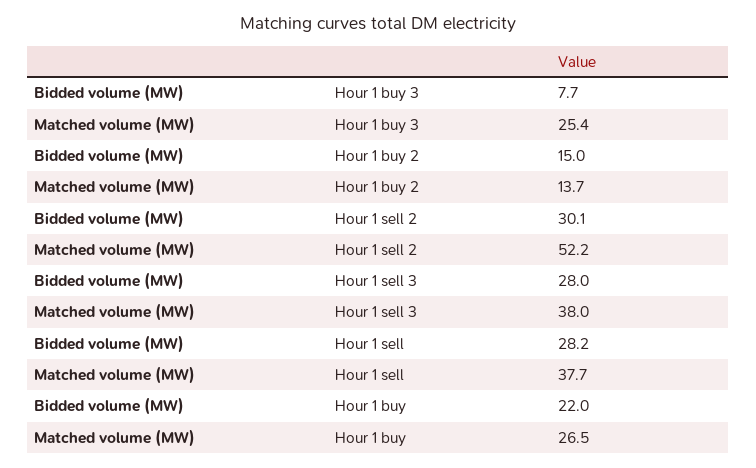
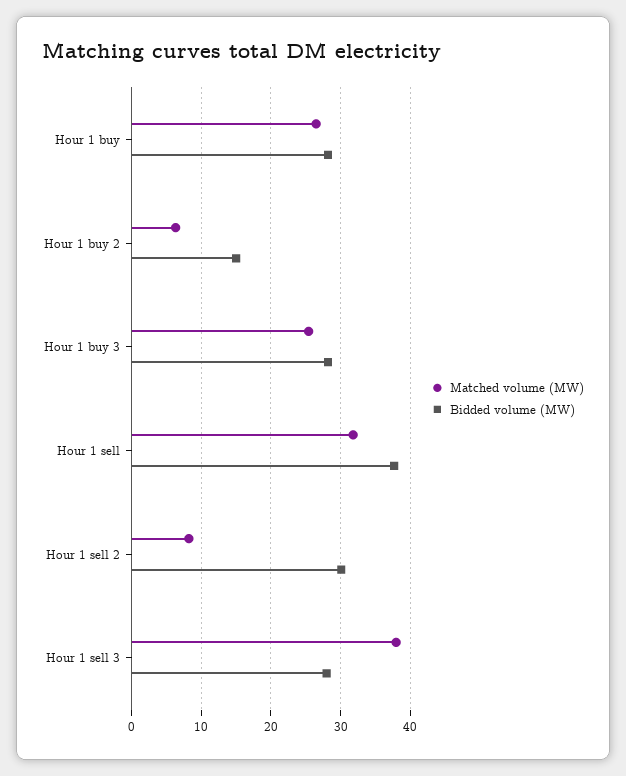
  {
    "Bidded volume (MW)": {
-     "Hour 1 buy 3": 7.7,
+     "Hour 1 buy 3": 28,
      "Hour 1 buy 2": 15,
      "Hour 1 sell 2": 30.1,
      "Hour 1 sell 3": 28,
-     "Hour 1 sell": 28.2,
+     "Hour 1 sell": 38,
-     "Hour 1 buy": 22
+     "Hour 1 buy": 28
    },
    "Matched volume (MW)": {
      "Hour 1 buy 3": 25.4,
-     "Hour 1 buy 2": 13.7,
+     "Hour 1 buy 2": 6,
-     "Hour 1 sell 2": 52.2,
+     "Hour 1 sell 2": 8,
      "Hour 1 sell 3": 38,
-     "Hour 1 sell": 37.7,
+     "Hour 1 sell": 32,
      "Hour 1 buy": 26.5
    }
  }

